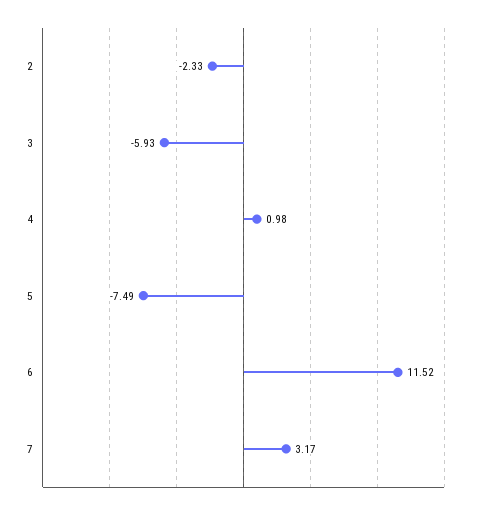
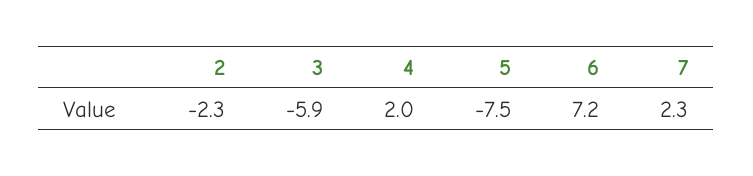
  {
    "2": -2.33,
    "3": -5.93,
-   "4": 0.98,
+   "4": 2,
    "5": -7.49,
-   "6": 11.52,
+   "6": 7.2,
-   "7": 3.17
+   "7": 2.3
  }

